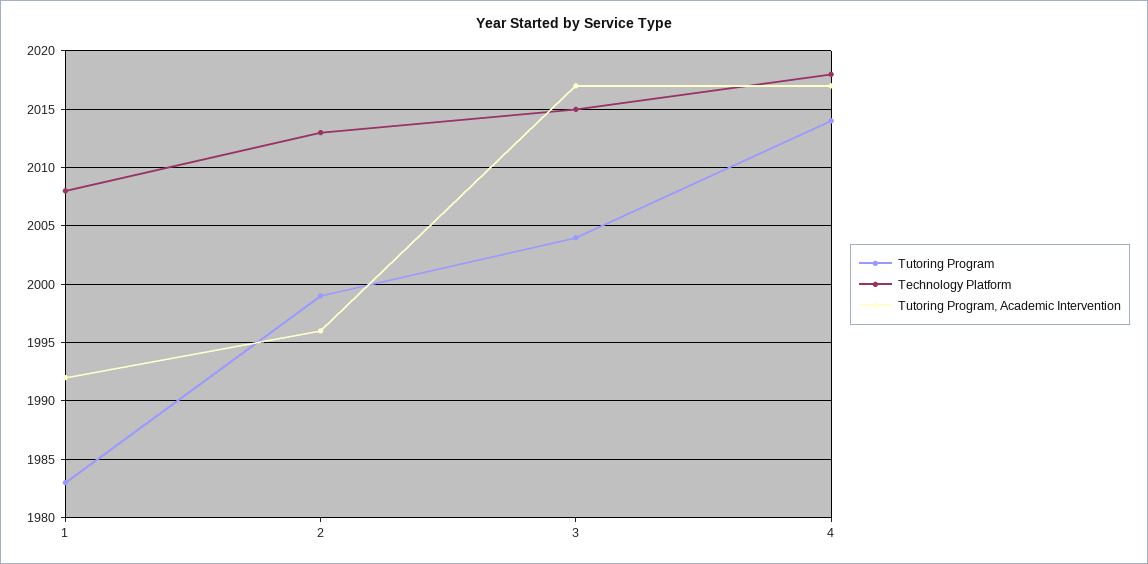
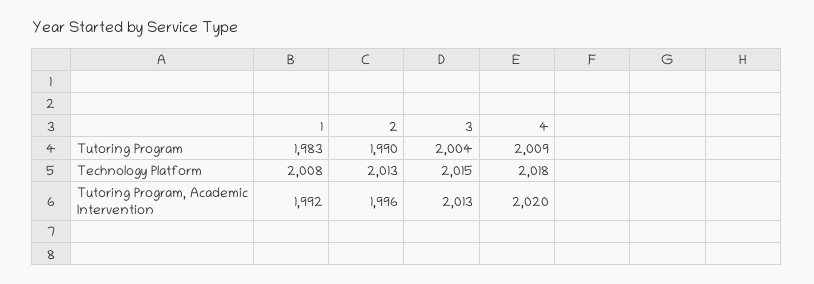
  {
    "Tutoring Program": {
      "1": 1983,
-     "2": 1999,
+     "2": 1990,
      "3": 2004,
-     "4": 2014
+     "4": 2009
    },
    "Technology Platform": {
      "1": 2008,
      "2": 2013,
      "3": 2015,
      "4": 2018
    },
    "Tutoring Program, Academic Intervention": {
      "1": 1992,
      "2": 1996,
-     "3": 2017,
+     "3": 2013,
-     "4": 2017
+     "4": 2020
    }
  }

